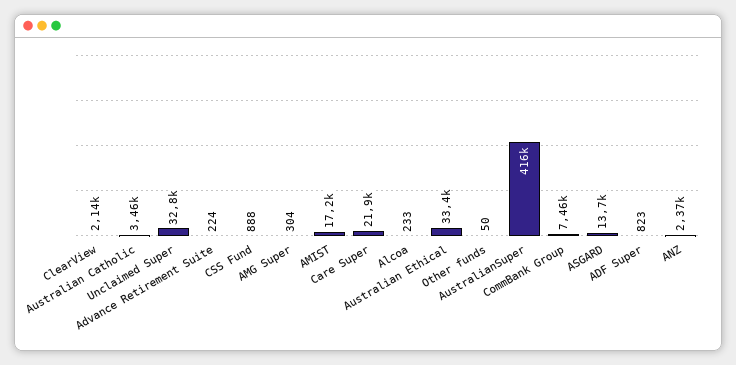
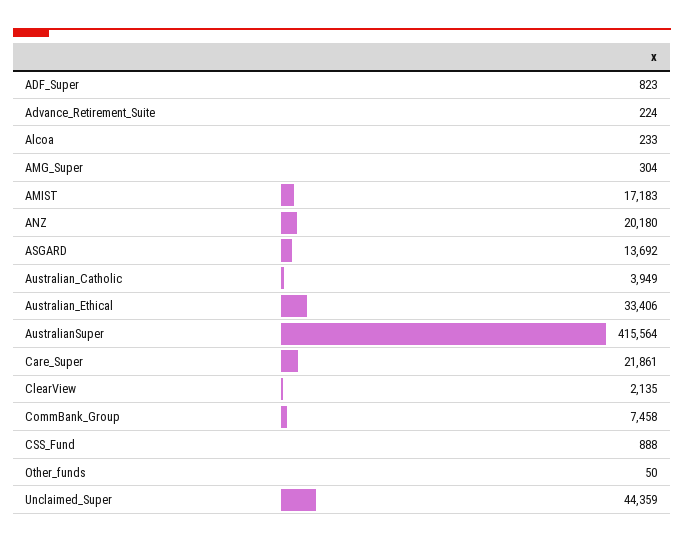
  {
    "ClearView": 2135,
-   "Australian Catholic": 3460,
+   "Australian Catholic": 3949,
-   "Unclaimed Super": 32800,
+   "Unclaimed Super": 44359,
    "Advance Retirement Suite": 224,
    "CSS Fund": 888,
    "AMG Super": 304,
    "AMIST": 17183,
    "Care Super": 21861,
    "Alcoa": 233,
    "Australian Ethical": 33406,
    "Other funds": 50,
    "AustralianSuper": 415564,
    "CommBank Group": 7458,
    "ASGARD": 13692,
    "ADF Super": 823,
-   "ANZ": 2370
+   "ANZ": 20180
  }

